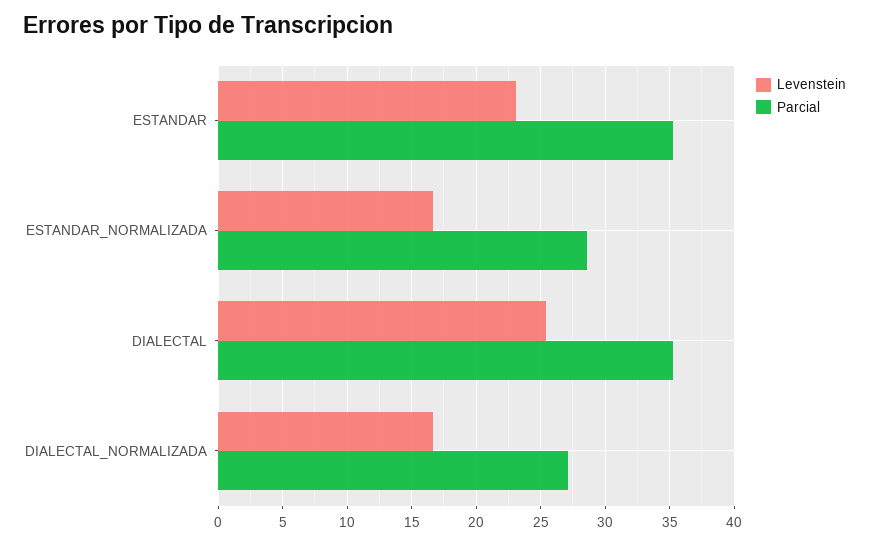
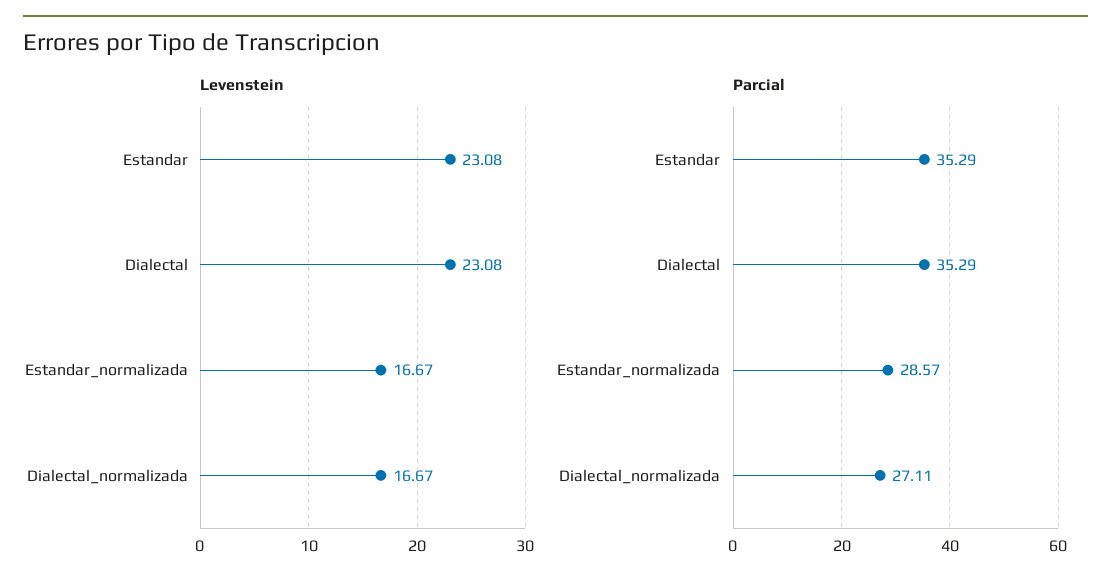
  {
    "Levenstein": {
      "ESTANDAR": 23.08,
      "ESTANDAR_NORMALIZADA": 16.67,
-     "DIALECTAL": 25.5,
+     "DIALECTAL": 23.08,
      "DIALECTAL_NORMALIZADA": 16.67
    },
    "Parcial": {
      "ESTANDAR": 35.29,
      "ESTANDAR_NORMALIZADA": 28.57,
      "DIALECTAL": 35.29,
      "DIALECTAL_NORMALIZADA": 27.11
    }
  }

